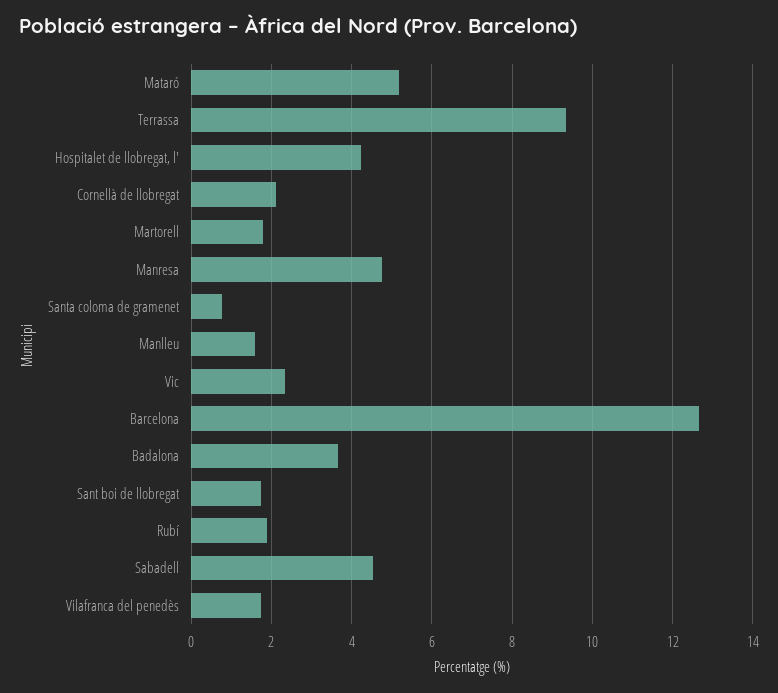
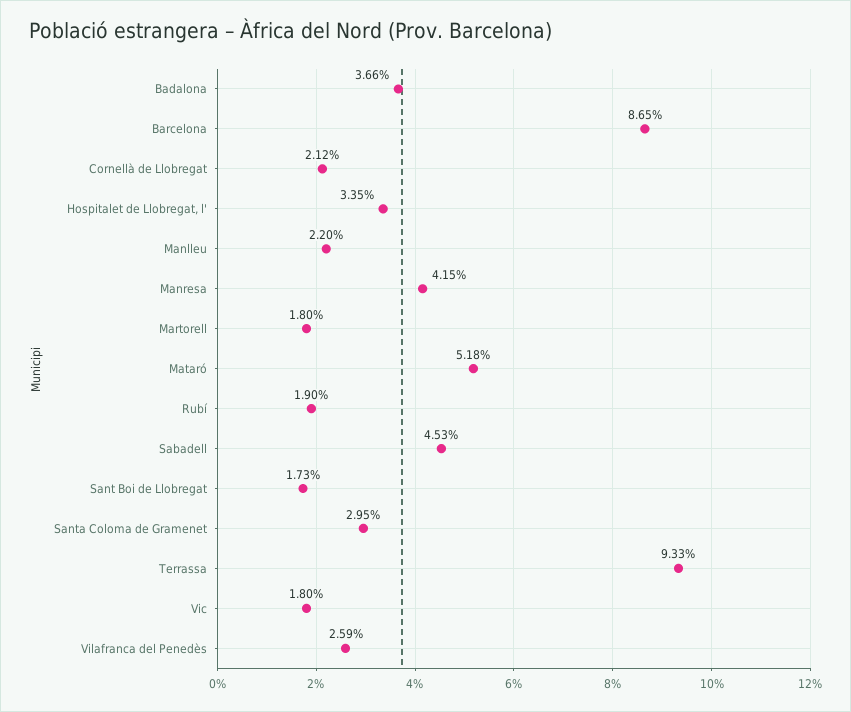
  {
    "Mataró": 5.18,
    "Terrassa": 9.33,
-   "Hospitalet de llobregat, l'": 4.2,
+   "Hospitalet de llobregat, l'": 3.35,
    "Cornellà de llobregat": 2.12,
    "Martorell": 1.8,
-   "Manresa": 4.8,
+   "Manresa": 4.15,
-   "Santa coloma de gramenet": 0.8,
+   "Santa coloma de gramenet": 2.95,
-   "Manlleu": 1.6,
+   "Manlleu": 2.2,
-   "Vic": 2.4,
+   "Vic": 1.8,
-   "Barcelona": 12.6,
+   "Barcelona": 8.65,
    "Badalona": 3.66,
    "Sant boi de llobregat": 1.73,
    "Rubí": 1.9,
    "Sabadell": 4.53,
-   "Vilafranca del penedès": 1.8
+   "Vilafranca del penedès": 2.59
  }

